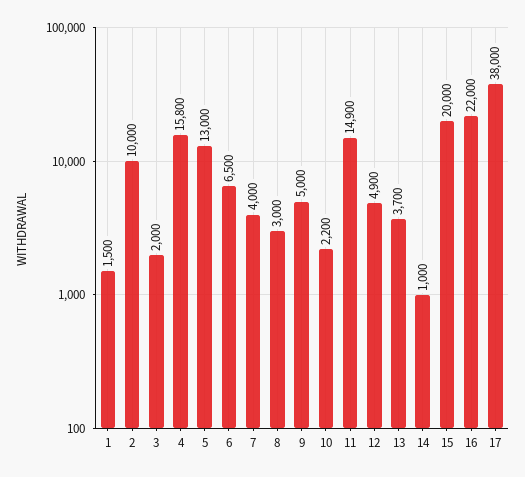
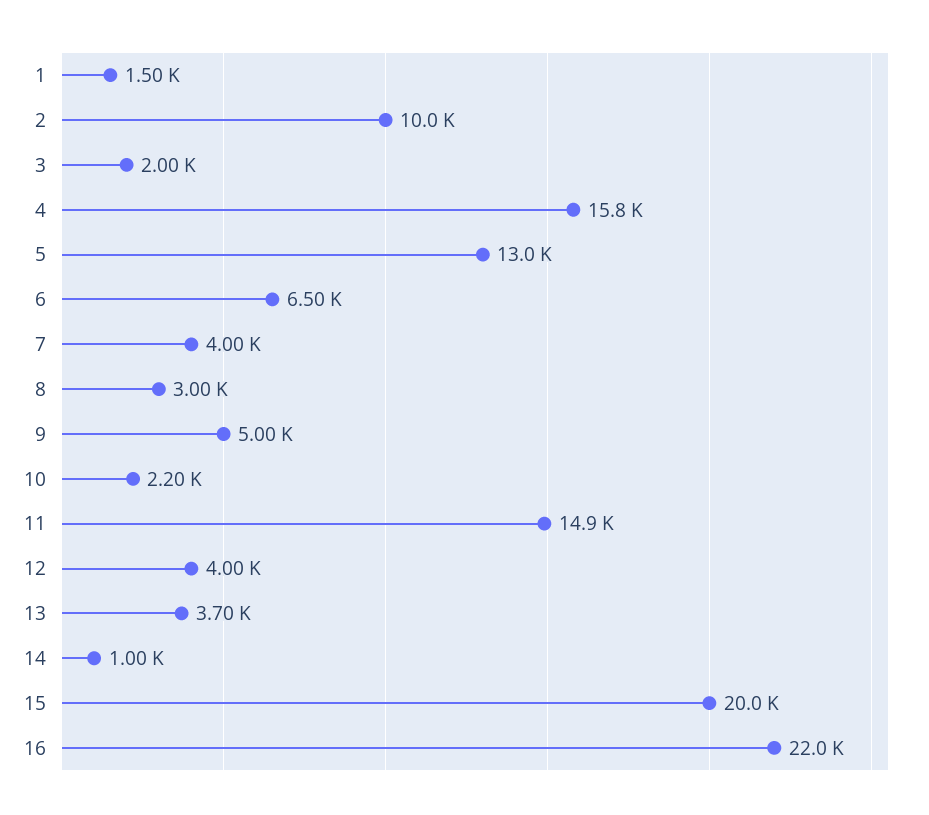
  {
    "1": 1500,
    "2": 10000,
    "3": 2000,
    "4": 15800,
    "5": 13000,
    "6": 6500,
    "7": 4000,
    "8": 3000,
    "9": 5000,
    "10": 2200,
    "11": 14900,
-   "12": 4900,
+   "12": 4000,
    "13": 3700,
    "14": 1000,
    "15": 20000,
-   "16": 22000,
+   "16": 22000
-   "17": 38000
  }

